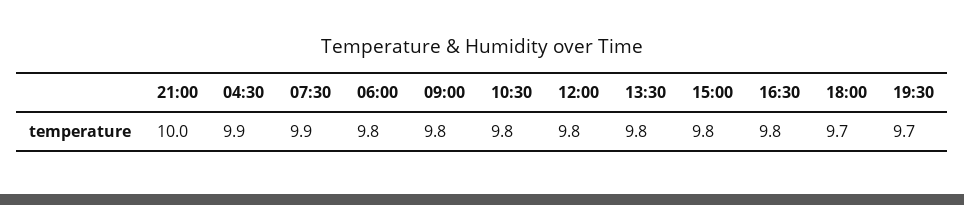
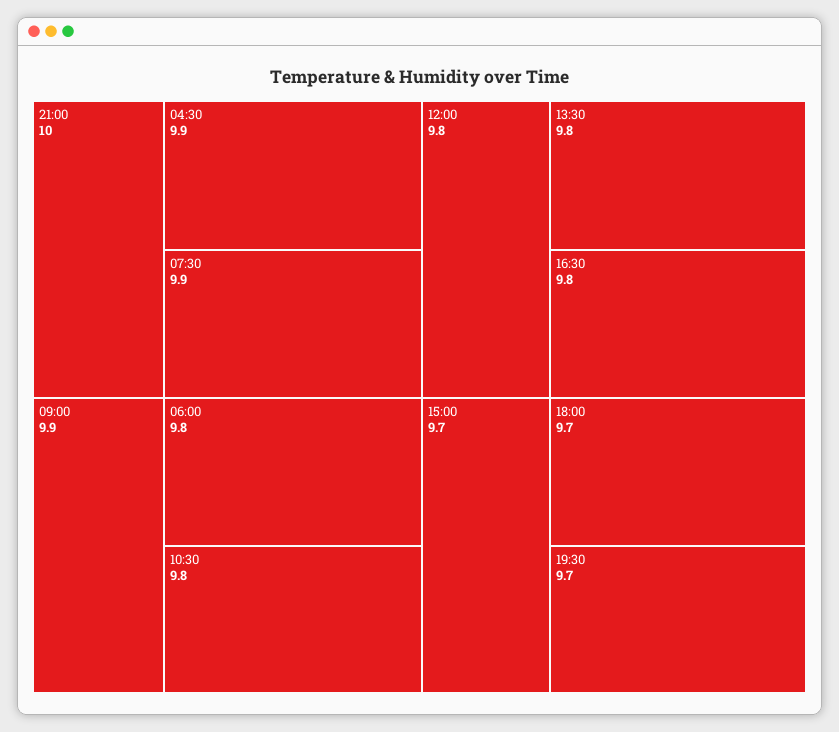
  {
    "21:00": 10,
    "04:30": 9.9,
    "07:30": 9.9,
    "06:00": 9.8,
-   "09:00": 9.8,
+   "09:00": 9.9,
    "10:30": 9.8,
    "12:00": 9.8,
    "13:30": 9.8,
-   "15:00": 9.8,
+   "15:00": 9.7,
    "16:30": 9.8,
    "18:00": 9.7,
    "19:30": 9.7
  }

